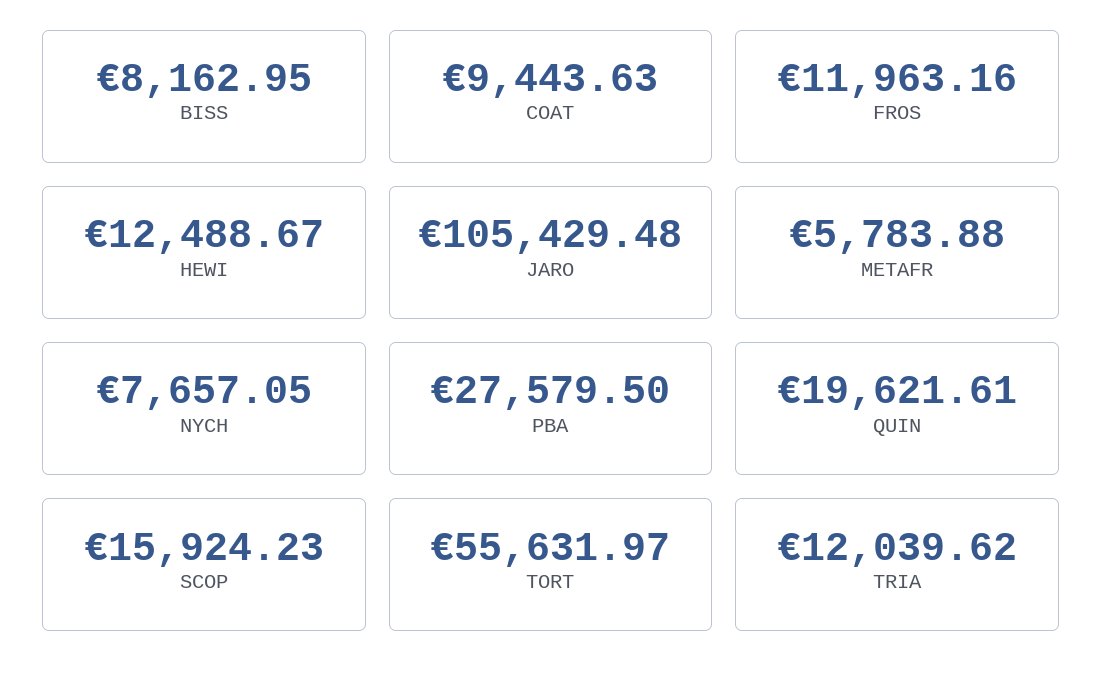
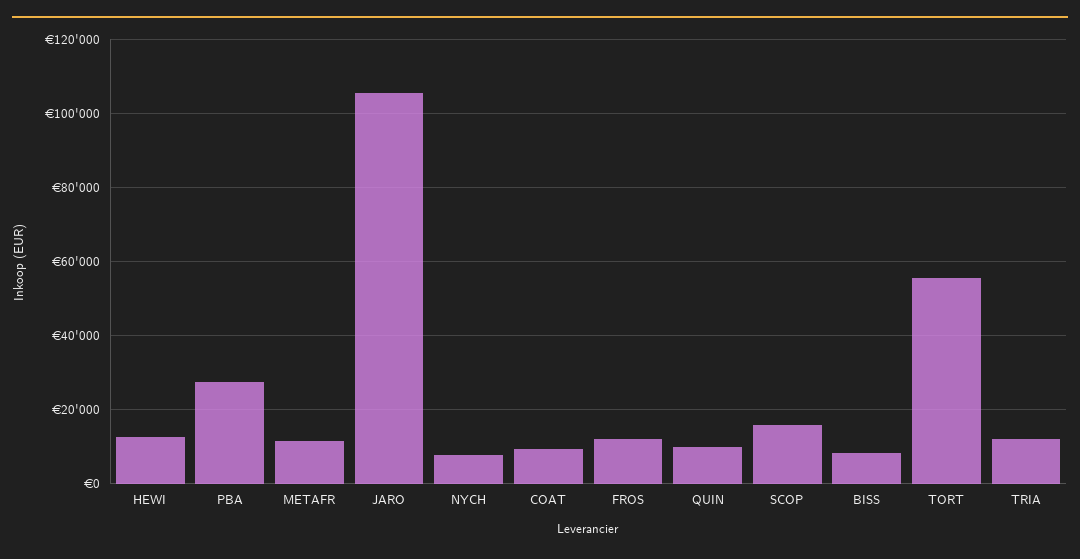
  {
    "BISS": 8162.95,
    "COAT": 9443.63,
    "FROS": 11963.16,
    "HEWI": 12488.67,
    "JARO": 105429.48,
-   "METAFR": 5783.88,
+   "METAFR": 12000,
    "NYCH": 7657.05,
    "PBA": 27579.5,
-   "QUIN": 19621.61,
+   "QUIN": 10000,
    "SCOP": 15924.23,
    "TORT": 55631.97,
    "TRIA": 12039.62
  }

